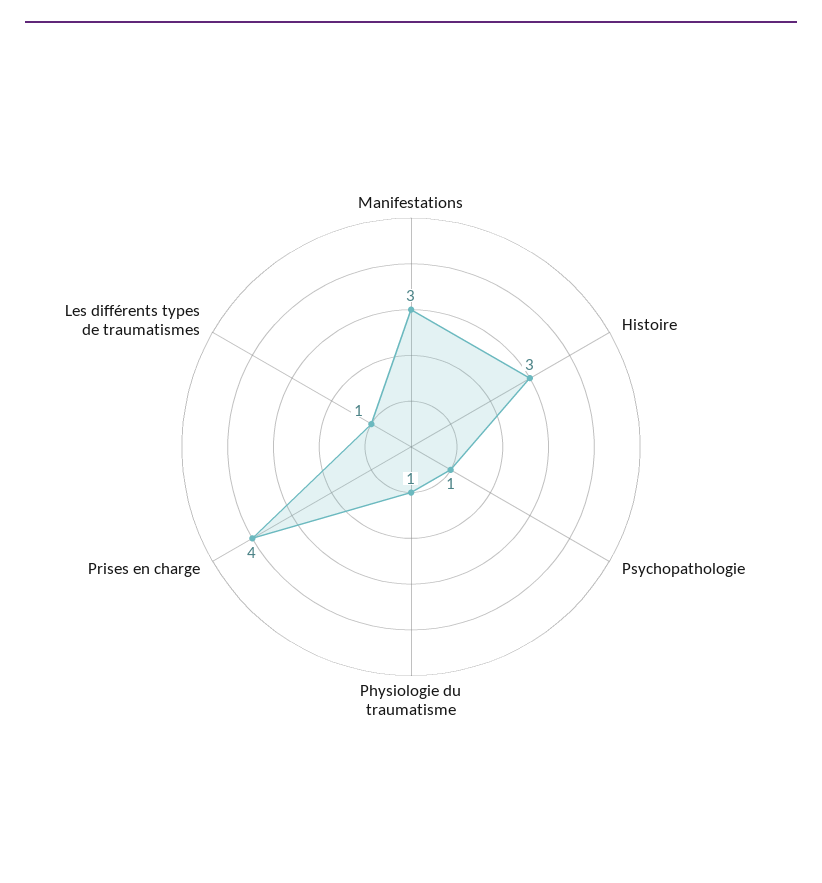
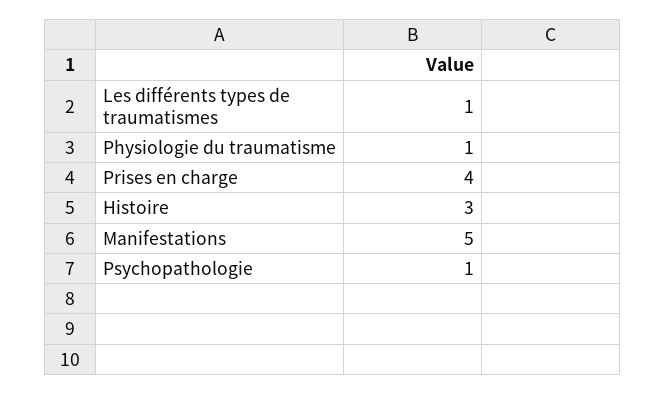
  {
-   "Manifestations": 3,
+   "Manifestations": 5,
    "Histoire": 3,
    "Psychopathologie": 1,
    "Physiologie du traumatisme": 1,
    "Prises en charge": 4,
    "Les différents types de traumatismes": 1
  }

